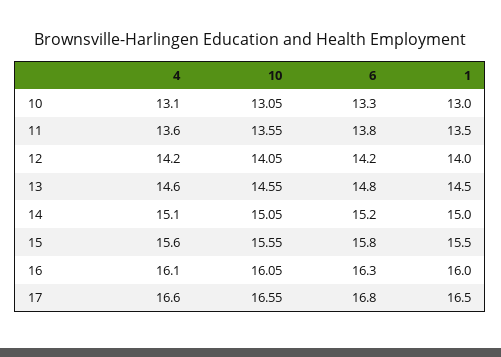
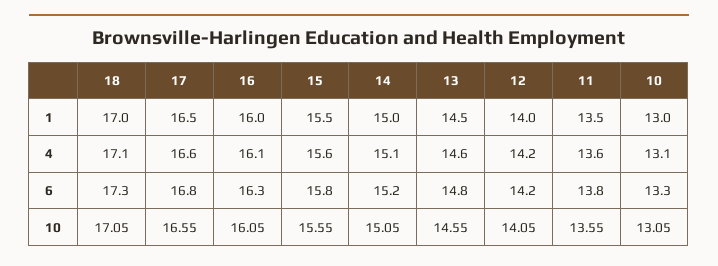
  {
    "4": {
      "10": 13.1,
      "11": 13.6,
      "12": 14.2,
      "13": 14.6,
      "14": 15.1,
      "15": 15.6,
      "16": 16.1,
-     "17": 16.6
+     "17": 16.6,
+     "18": 17.1
    },
    "10": {
      "10": 13.05,
      "11": 13.55,
      "12": 14.05,
      "13": 14.55,
      "14": 15.05,
      "15": 15.55,
      "16": 16.05,
-     "17": 16.55
+     "17": 16.55,
+     "18": 17.05
    },
    "6": {
      "10": 13.3,
      "11": 13.8,
      "12": 14.2,
      "13": 14.8,
      "14": 15.2,
      "15": 15.8,
      "16": 16.3,
-     "17": 16.8
+     "17": 16.8,
+     "18": 17.3
    },
    "1": {
      "10": 13,
      "11": 13.5,
      "12": 14,
      "13": 14.5,
      "14": 15,
      "15": 15.5,
      "16": 16,
-     "17": 16.5
+     "17": 16.5,
+     "18": 17
    }
  }

